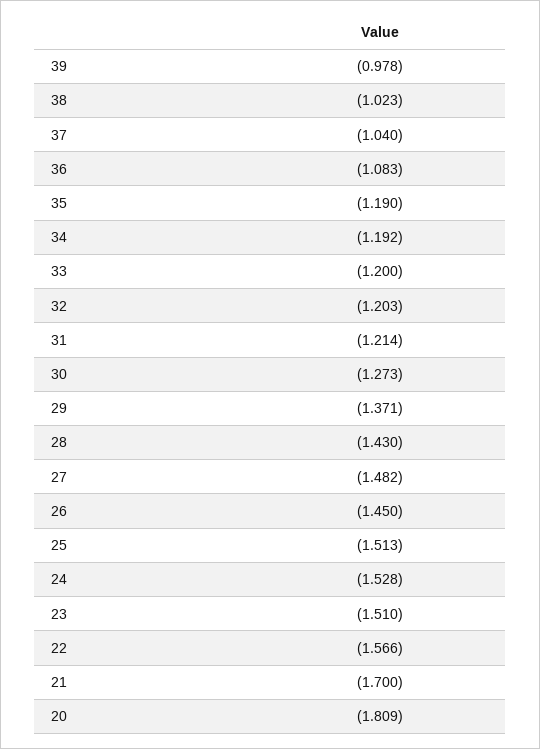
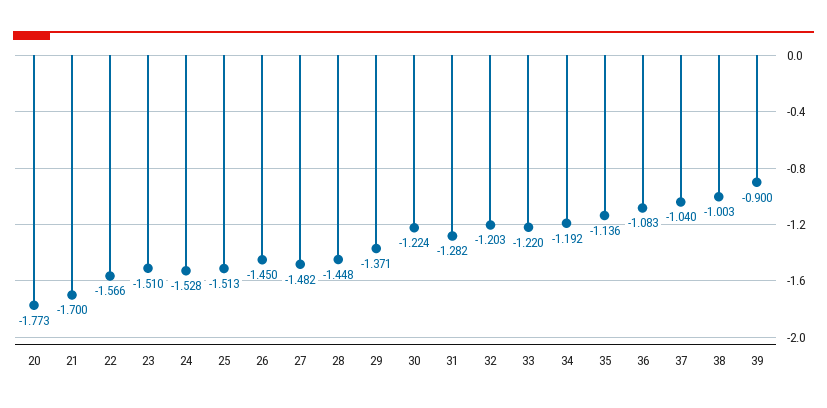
  {
-   "39": -0.978,
+   "39": -0.9,
-   "38": -1.023,
+   "38": -1.003,
    "37": -1.04,
    "36": -1.083,
-   "35": -1.19,
+   "35": -1.136,
    "34": -1.192,
-   "33": -1.2,
+   "33": -1.22,
    "32": -1.203,
-   "31": -1.214,
+   "31": -1.282,
-   "30": -1.273,
+   "30": -1.224,
    "29": -1.371,
-   "28": -1.43,
+   "28": -1.448,
    "27": -1.482,
    "26": -1.45,
    "25": -1.513,
    "24": -1.528,
    "23": -1.51,
    "22": -1.566,
    "21": -1.7,
-   "20": -1.809
+   "20": -1.773
  }

